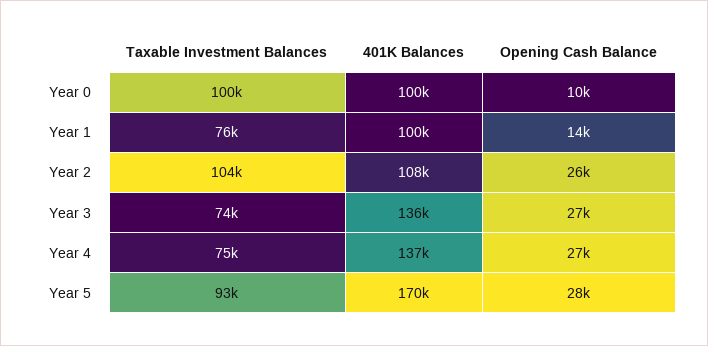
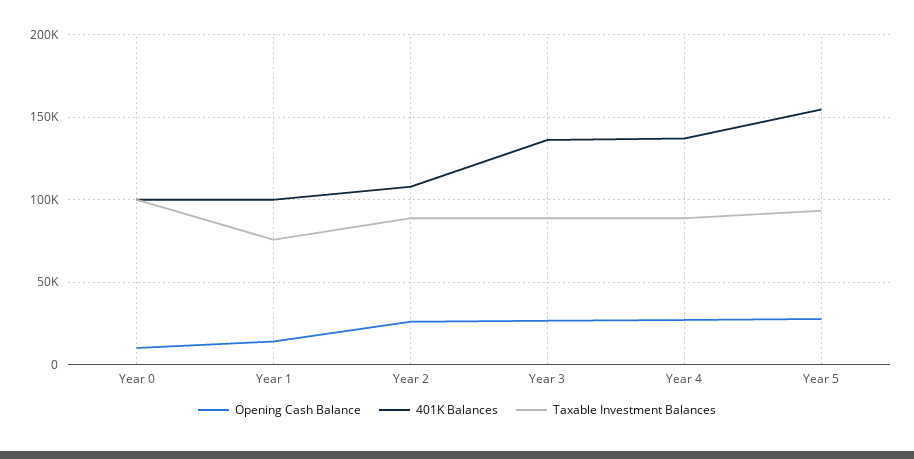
  {
    "Taxable Investment Balances": {
      "Year 0": 100000,
      "Year 1": 76000,
-     "Year 2": 104000,
+     "Year 2": 90000,
-     "Year 3": 74000,
+     "Year 3": 90000,
-     "Year 4": 75000,
+     "Year 4": 90000,
      "Year 5": 93000
    },
    "401K Balances": {
      "Year 0": 100000,
      "Year 1": 100000,
      "Year 2": 108000,
      "Year 3": 136000,
      "Year 4": 137000,
-     "Year 5": 170000
+     "Year 5": 155000
    },
    "Opening Cash Balance": {
      "Year 0": 10000,
      "Year 1": 14000,
      "Year 2": 26000,
      "Year 3": 27000,
      "Year 4": 27000,
      "Year 5": 28000
    }
  }

